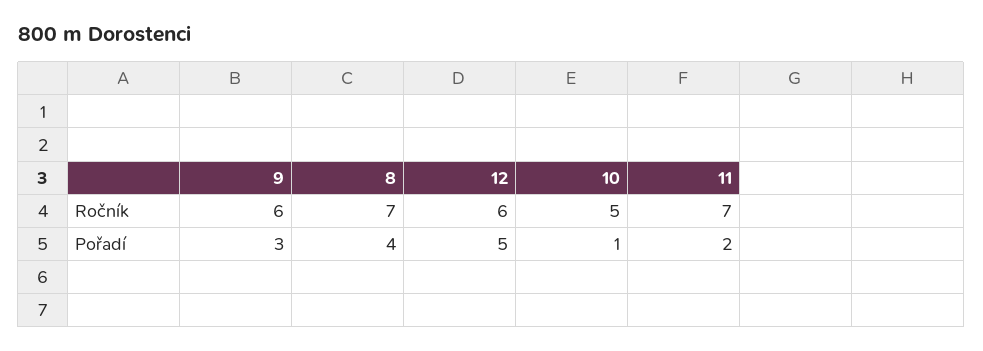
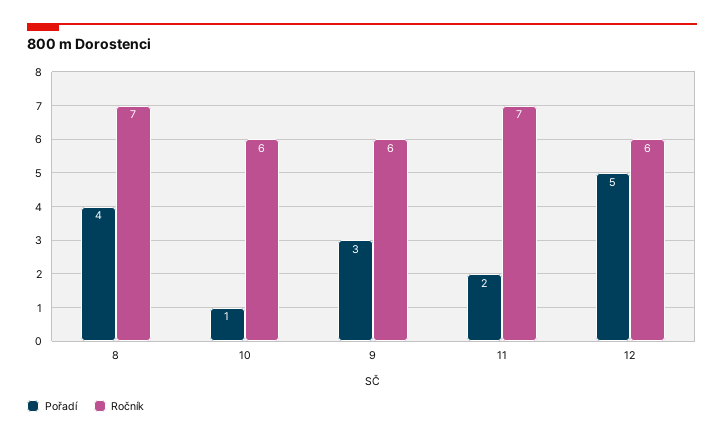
  {
    "Ročník": {
      "9": 6,
      "8": 7,
      "12": 6,
-     "10": 5,
+     "10": 6,
      "11": 7
    },
    "Pořadí": {
      "9": 3,
      "8": 4,
      "12": 5,
      "10": 1,
      "11": 2
    }
  }

